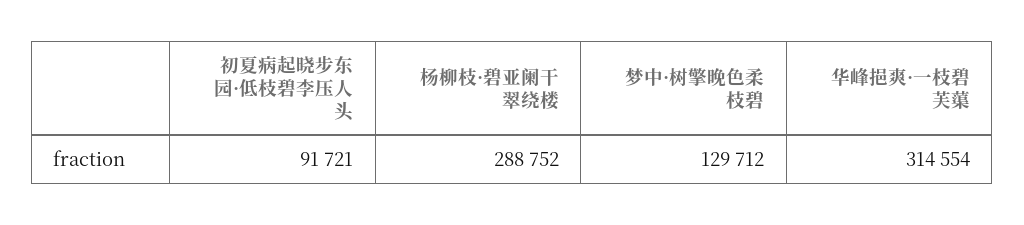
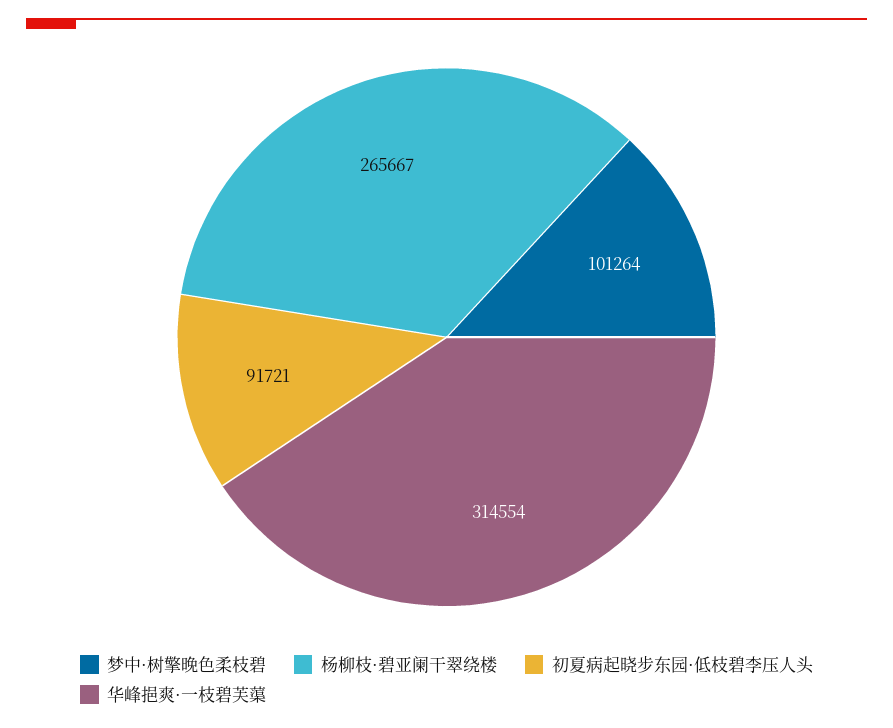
  {
    "初夏病起晓步东园·低枝碧李压人头": 91721,
-   "杨柳枝·碧亚阑干翠绕楼": 288752,
+   "杨柳枝·碧亚阑干翠绕楼": 265667,
-   "梦中·树擎晚色柔枝碧": 129712,
+   "梦中·树擎晚色柔枝碧": 101264,
    "华峰挹爽·一枝碧芙蕖": 314554
  }

